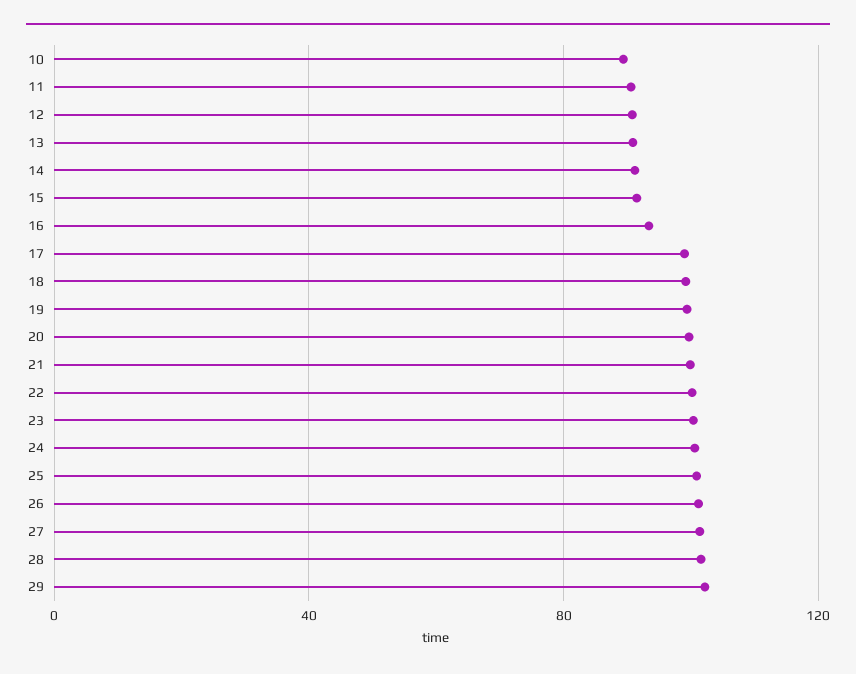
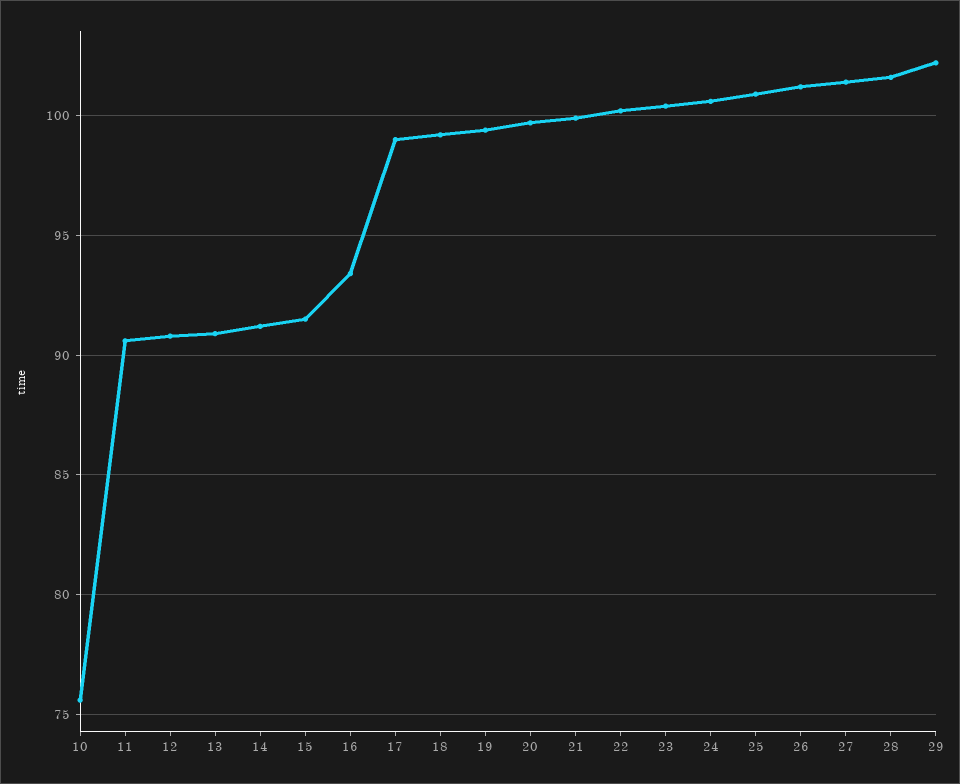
  {
-   "10": 90,
+   "10": 75.5,
    "11": 90.5,
    "12": 91,
    "13": 91,
    "14": 91,
    "15": 91.5,
    "16": 93.5,
    "17": 99,
    "18": 99,
    "19": 99.5,
    "20": 99.5,
    "21": 100,
    "22": 100,
    "23": 100.5,
    "24": 100.5,
    "25": 101,
    "26": 101,
    "27": 101.5,
    "28": 101.5,
    "29": 102
  }

